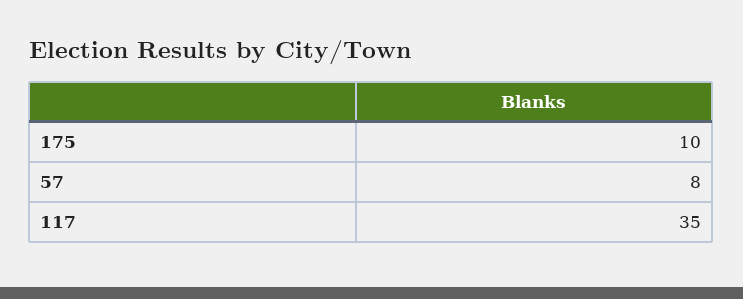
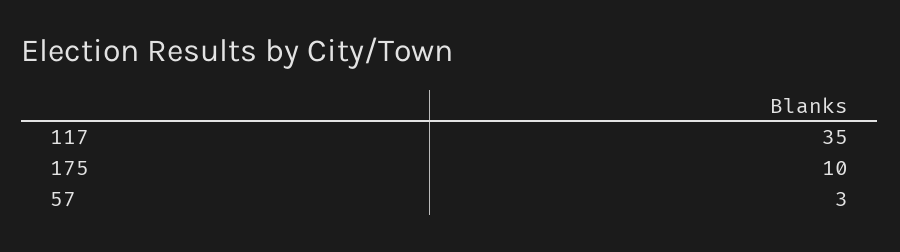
  {
    "175": 10,
-   "57": 8,
+   "57": 3,
    "117": 35
  }

